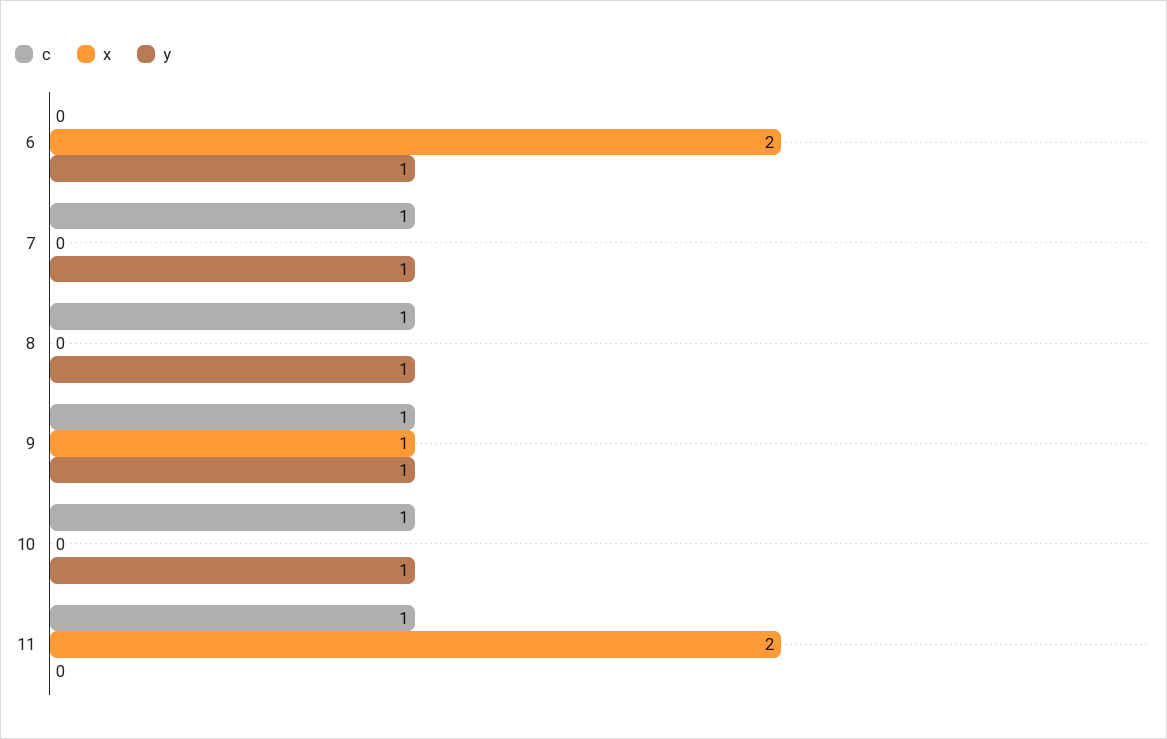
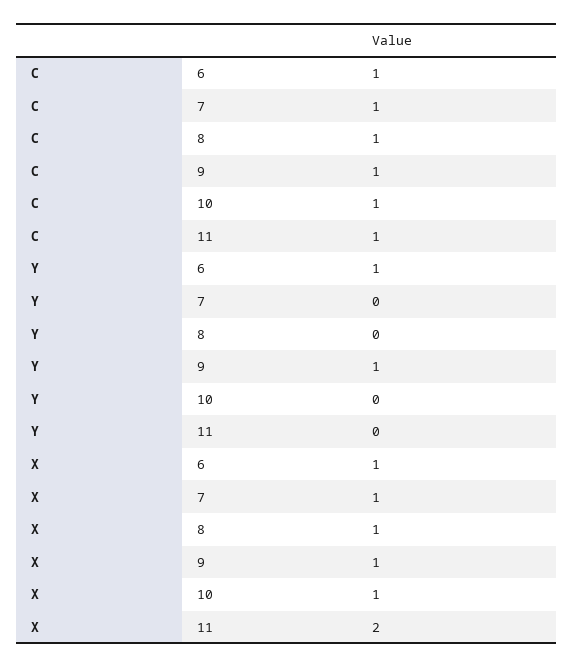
  {
    "c": {
-     "6": 0,
+     "6": 1,
      "7": 1,
      "8": 1,
      "9": 1,
      "10": 1,
      "11": 1
    },
    "x": {
-     "6": 2,
+     "6": 1,
-     "7": 0,
+     "7": 1,
-     "8": 0,
+     "8": 1,
      "9": 1,
-     "10": 0,
+     "10": 1,
      "11": 2
    },
    "y": {
      "6": 1,
-     "7": 1,
+     "7": 0,
-     "8": 1,
+     "8": 0,
      "9": 1,
-     "10": 1,
+     "10": 0,
      "11": 0
    }
  }

